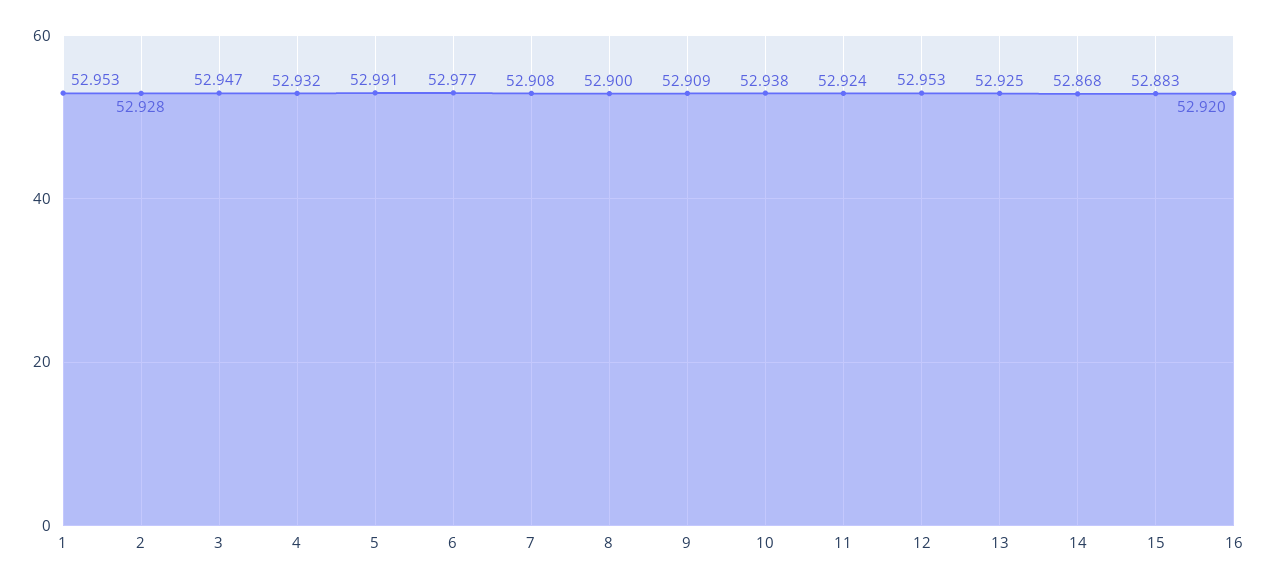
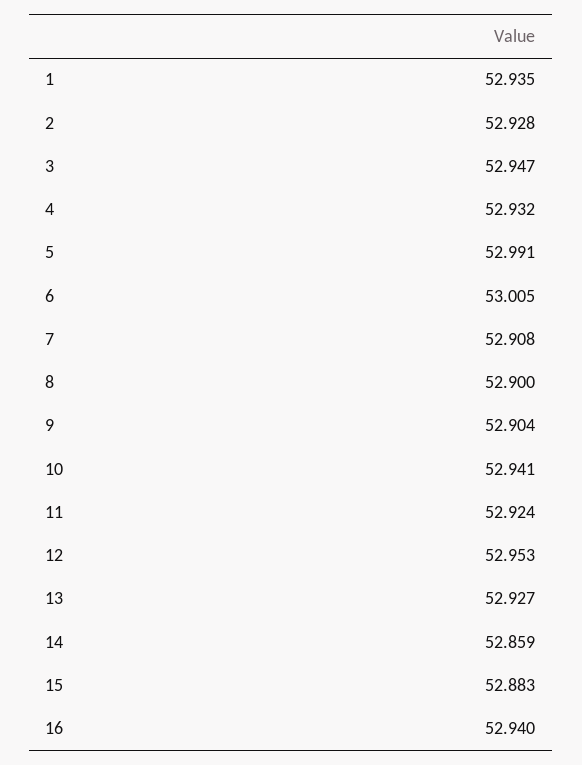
  {
-   "1": 52.953,
+   "1": 52.935,
    "2": 52.928,
    "3": 52.947,
    "4": 52.932,
    "5": 52.991,
-   "6": 52.977,
+   "6": 53.005,
    "7": 52.908,
    "8": 52.9,
-   "9": 52.909,
+   "9": 52.904,
-   "10": 52.938,
+   "10": 52.941,
    "11": 52.924,
    "12": 52.953,
-   "13": 52.925,
+   "13": 52.927,
-   "14": 52.868,
+   "14": 52.859,
    "15": 52.883,
-   "16": 52.92
+   "16": 52.94
  }

